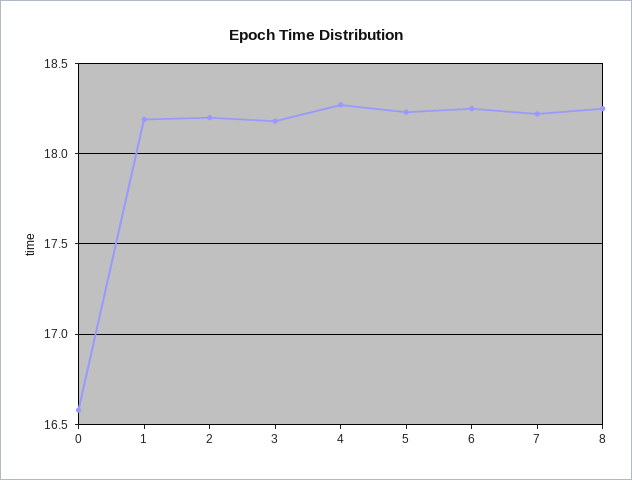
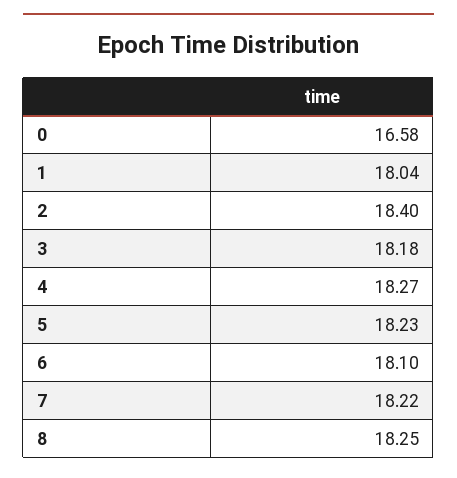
  {
    "0": 16.58,
-   "1": 18.2,
+   "1": 18.04,
-   "2": 18.2,
+   "2": 18.4,
    "3": 18.18,
    "4": 18.27,
    "5": 18.23,
-   "6": 18.25,
+   "6": 18.1,
    "7": 18.22,
    "8": 18.25
  }

